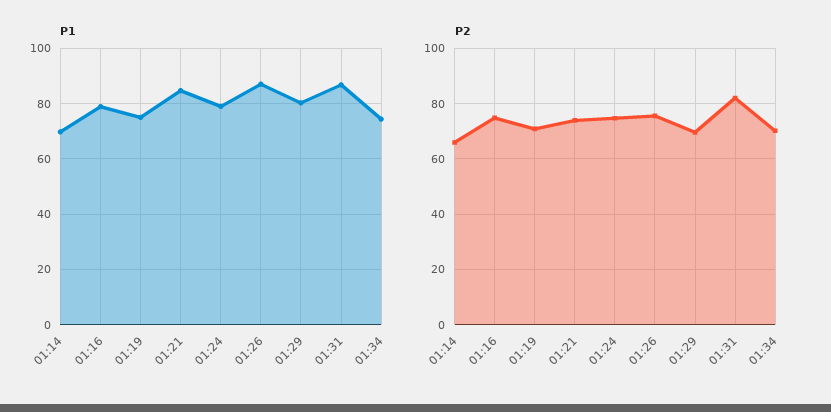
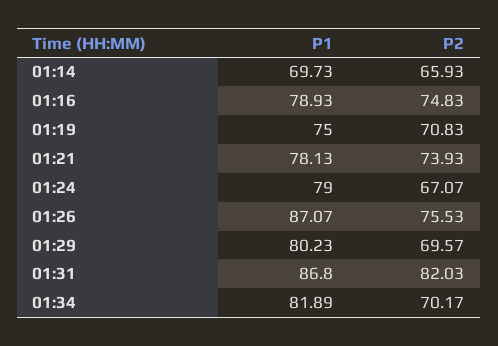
  {
    "P1": {
      "01:14": 69.73,
      "01:16": 78.93,
      "01:19": 75,
-     "01:21": 85,
+     "01:21": 78.13,
      "01:24": 79,
      "01:26": 87.07,
      "01:29": 80.23,
      "01:31": 86.8,
-     "01:34": 75
+     "01:34": 81.89
    },
    "P2": {
      "01:14": 65.93,
      "01:16": 74.83,
      "01:19": 70.83,
      "01:21": 73.93,
-     "01:24": 75,
+     "01:24": 67.07,
      "01:26": 75.53,
      "01:29": 69.57,
      "01:31": 82.03,
      "01:34": 70.17
    }
  }

